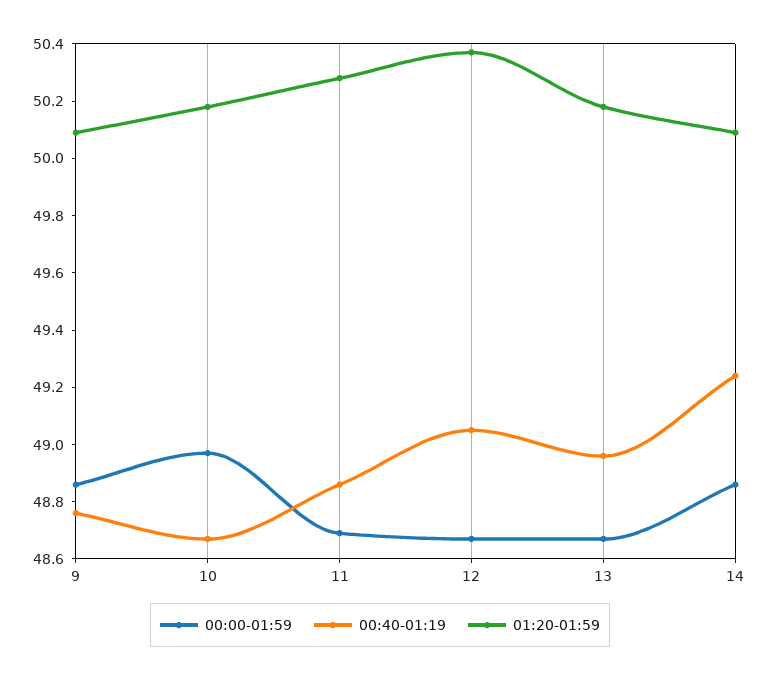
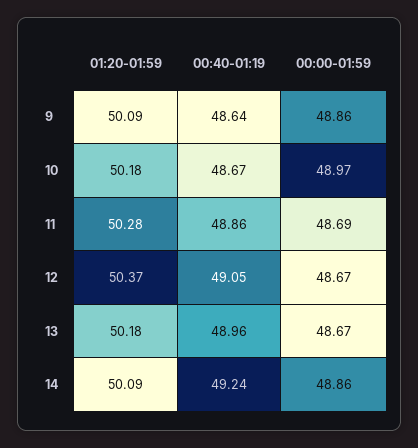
  {
    "00:00-01:59": {
      "9": 48.86,
      "10": 48.97,
      "11": 48.69,
      "12": 48.67,
      "13": 48.67,
      "14": 48.86
    },
    "00:40-01:19": {
-     "9": 48.75,
+     "9": 48.64,
      "10": 48.67,
      "11": 48.86,
      "12": 49.05,
      "13": 48.96,
      "14": 49.24
    },
    "01:20-01:59": {
      "9": 50.09,
      "10": 50.18,
      "11": 50.28,
      "12": 50.37,
      "13": 50.18,
      "14": 50.09
    }
  }

